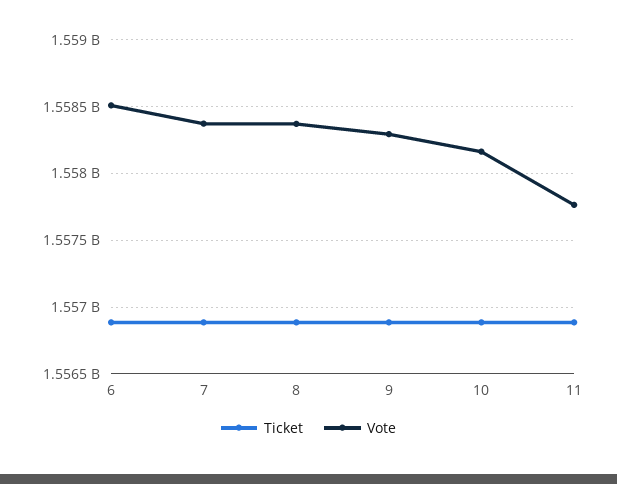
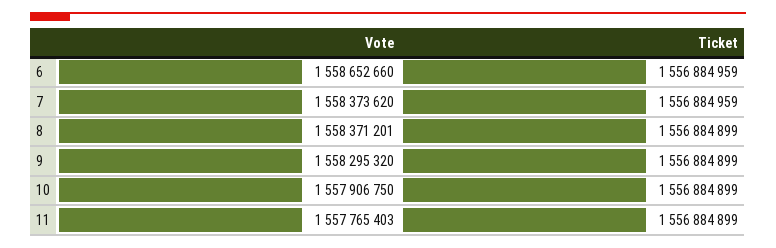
  {
    "Ticket": {
      "6": 1556884959,
      "7": 1556884959,
      "8": 1556884899,
      "9": 1556884899,
      "10": 1556884899,
      "11": 1556884899
    },
    "Vote": {
-     "6": 1558500000,
+     "6": 1558652660,
      "7": 1558373620,
      "8": 1558371201,
      "9": 1558295320,
-     "10": 1558150000,
+     "10": 1557906750,
      "11": 1557765403
    }
  }

